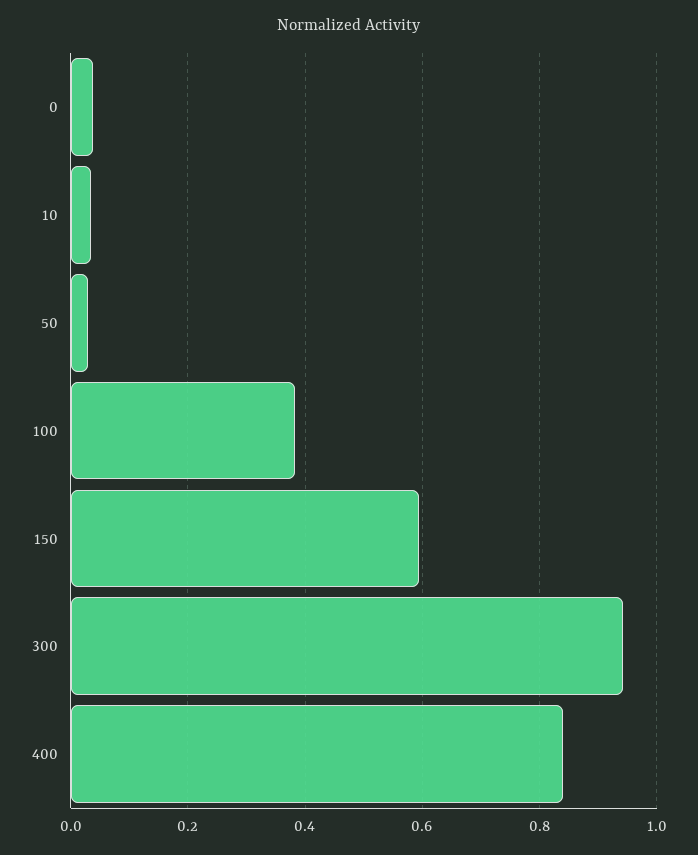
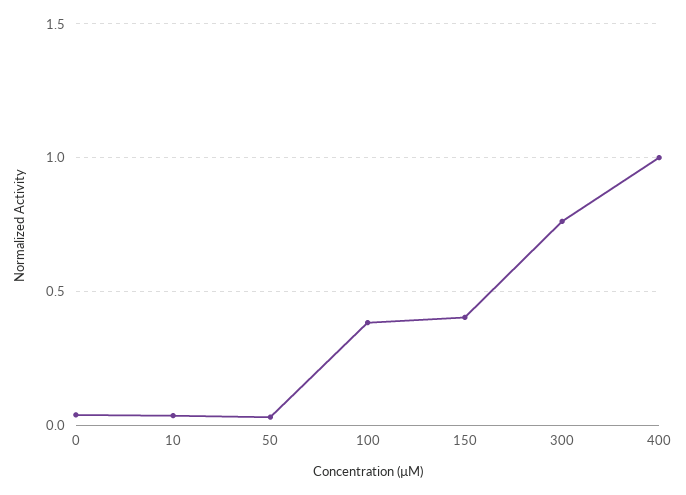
  {
    "0": 0.04,
    "10": 0.04,
    "50": 0.04,
    "100": 0.38,
-   "150": 0.6,
+   "150": 0.4,
-   "300": 0.94,
+   "300": 0.75,
-   "400": 0.84
+   "400": 1
  }

